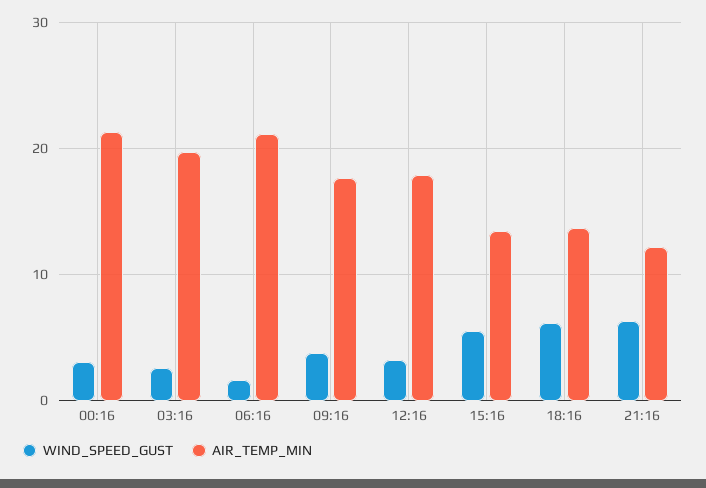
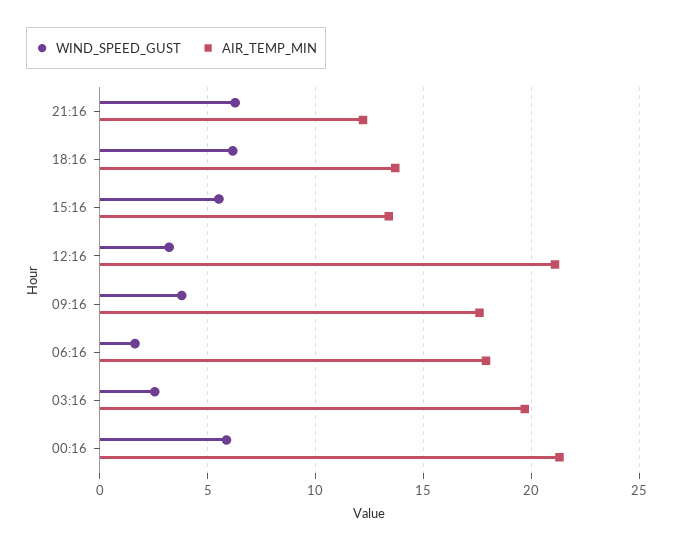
  {
    "WIND_SPEED_GUST": {
-     "00:16": 3,
+     "00:16": 6,
      "03:16": 2.5,
      "06:16": 1.5,
      "09:16": 4,
      "12:16": 3,
      "15:16": 5.5,
      "18:16": 6,
      "21:16": 6.5
    },
    "AIR_TEMP_MIN": {
      "00:16": 21.5,
      "03:16": 19.5,
-     "06:16": 21,
+     "06:16": 18,
      "09:16": 17.5,
-     "12:16": 18,
+     "12:16": 21,
      "15:16": 13.5,
      "18:16": 13.5,
      "21:16": 12
    }
  }

